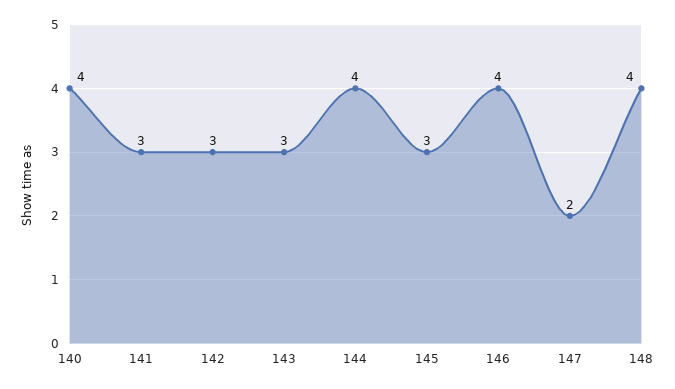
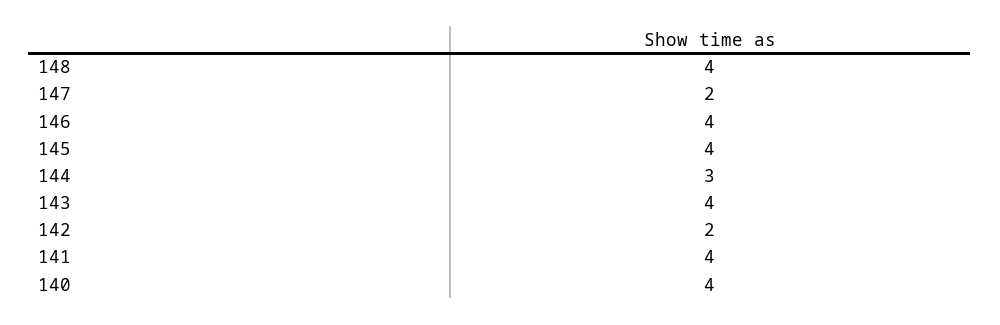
  {
    "140": 4,
-   "141": 3,
+   "141": 4,
-   "142": 3,
+   "142": 2,
-   "143": 3,
+   "143": 4,
-   "144": 4,
+   "144": 3,
-   "145": 3,
+   "145": 4,
    "146": 4,
    "147": 2,
    "148": 4
  }

